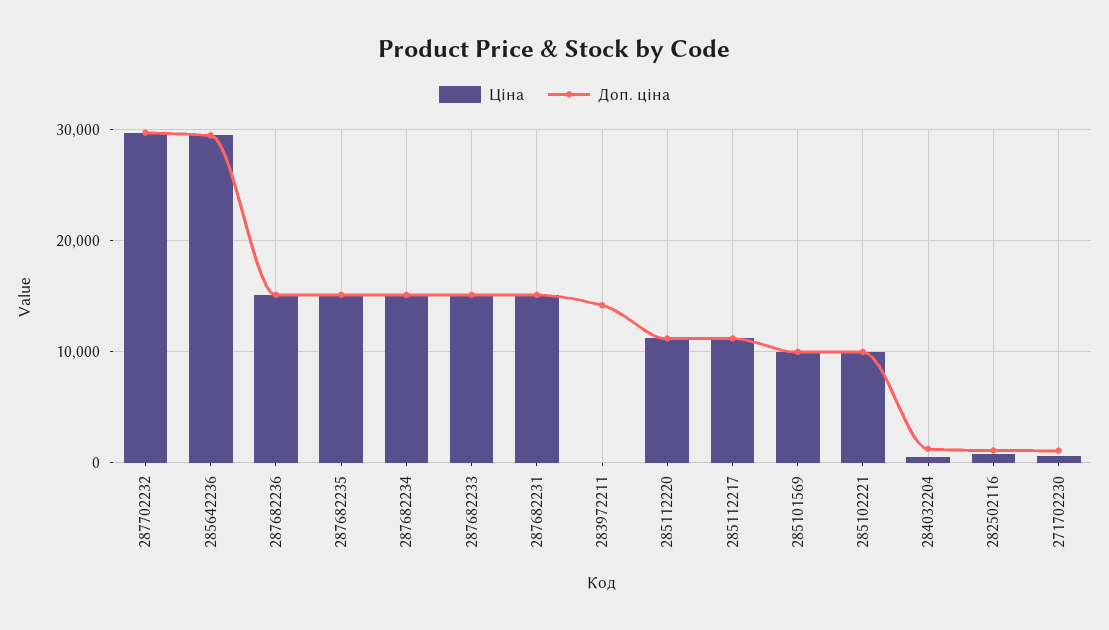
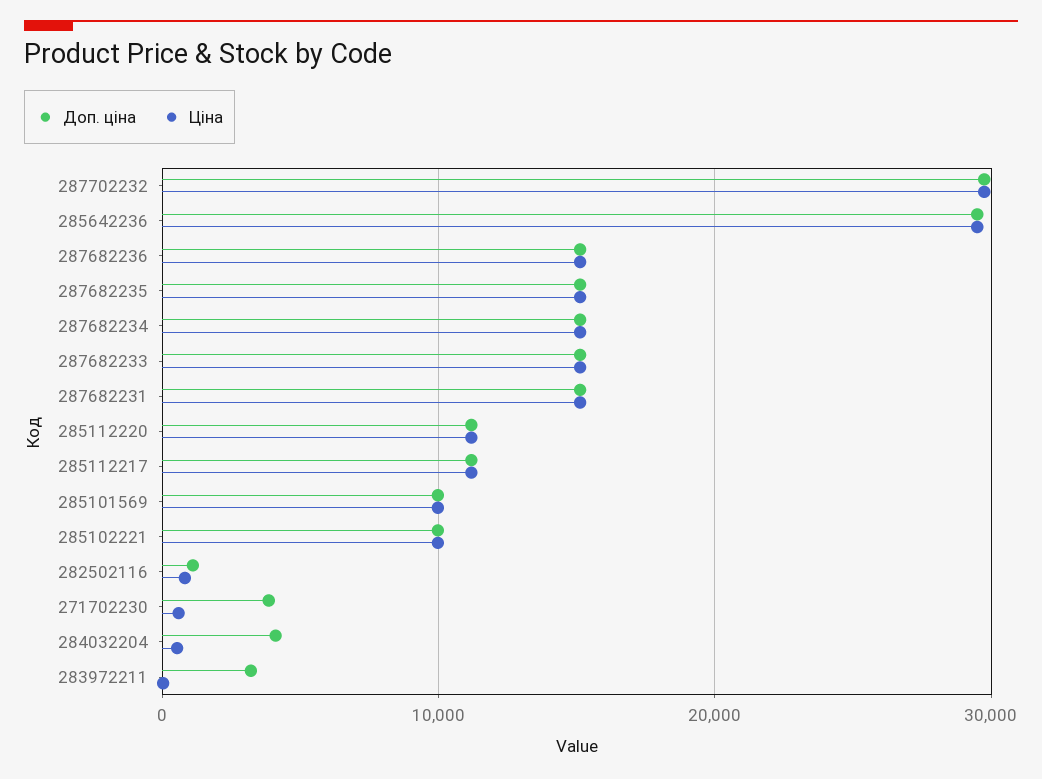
  {
    "Ціна": {
      "287702232": 30000,
      "285642236": 29000,
      "287682236": 15000,
      "287682235": 15000,
      "287682234": 15000,
      "287682233": 15000,
      "287682231": 15000,
      "283972211": 0,
      "285112220": 11000,
      "285112217": 11000,
      "285101569": 10000,
      "285102221": 10000,
      "284032204": 1000,
      "282502116": 1000,
      "271702230": 1000
    },
    "Доп. ціна": {
      "287702232": 30000,
      "285642236": 29000,
      "287682236": 15000,
      "287682235": 15000,
      "287682234": 15000,
      "287682233": 15000,
      "287682231": 15000,
-     "283972211": 14000,
+     "283972211": 3000,
      "285112220": 11000,
      "285112217": 11000,
      "285101569": 10000,
      "285102221": 10000,
-     "284032204": 1000,
+     "284032204": 4000,
      "282502116": 1000,
-     "271702230": 1000
+     "271702230": 4000
    }
  }

